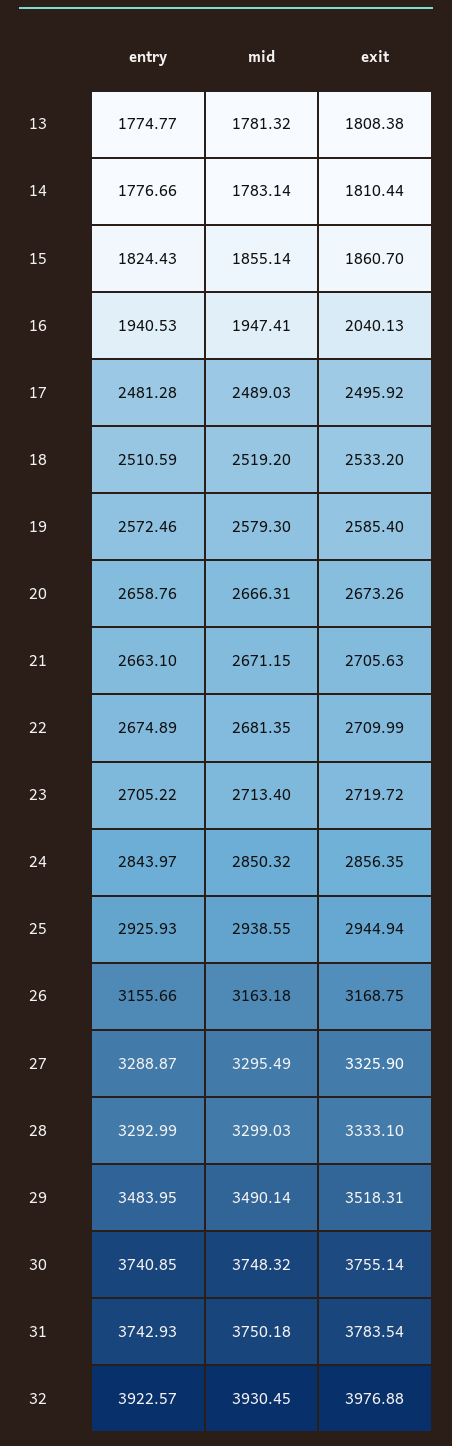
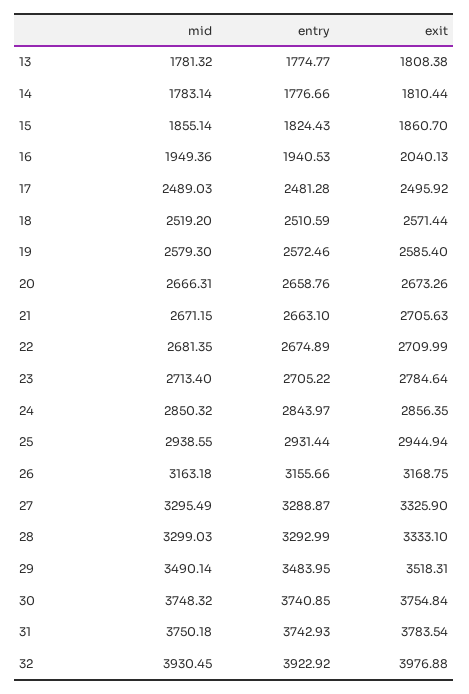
  {
    "entry": {
      "13": 1774.77,
      "14": 1776.66,
      "15": 1824.43,
      "16": 1940.53,
      "17": 2481.28,
      "18": 2510.59,
      "19": 2572.46,
      "20": 2658.76,
      "21": 2663.1,
      "22": 2674.89,
      "23": 2705.22,
      "24": 2843.97,
-     "25": 2925.93,
+     "25": 2931.44,
      "26": 3155.66,
      "27": 3288.87,
      "28": 3292.99,
      "29": 3483.95,
      "30": 3740.85,
      "31": 3742.93,
-     "32": 3922.57
+     "32": 3922.92
    },
    "mid": {
      "13": 1781.32,
      "14": 1783.14,
      "15": 1855.14,
-     "16": 1947.41,
+     "16": 1949.36,
      "17": 2489.03,
      "18": 2519.2,
      "19": 2579.3,
      "20": 2666.31,
      "21": 2671.15,
      "22": 2681.35,
      "23": 2713.4,
      "24": 2850.32,
      "25": 2938.55,
      "26": 3163.18,
      "27": 3295.49,
      "28": 3299.03,
      "29": 3490.14,
      "30": 3748.32,
      "31": 3750.18,
      "32": 3930.45
    },
    "exit": {
      "13": 1808.38,
      "14": 1810.44,
      "15": 1860.7,
      "16": 2040.13,
      "17": 2495.92,
-     "18": 2533.2,
+     "18": 2571.44,
      "19": 2585.4,
      "20": 2673.26,
      "21": 2705.63,
      "22": 2709.99,
-     "23": 2719.72,
+     "23": 2784.64,
      "24": 2856.35,
      "25": 2944.94,
      "26": 3168.75,
      "27": 3325.9,
      "28": 3333.1,
      "29": 3518.31,
-     "30": 3755.14,
+     "30": 3754.84,
      "31": 3783.54,
      "32": 3976.88
    }
  }

